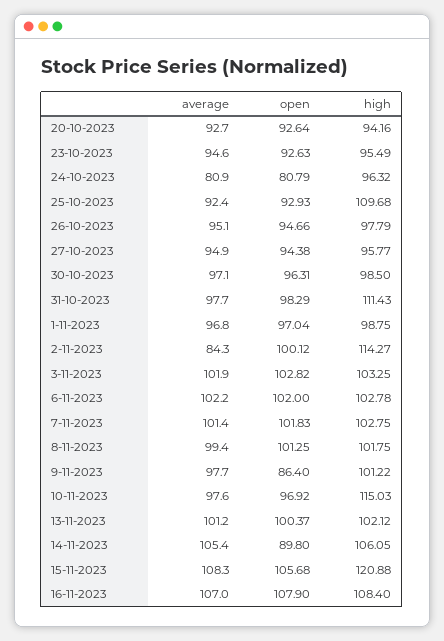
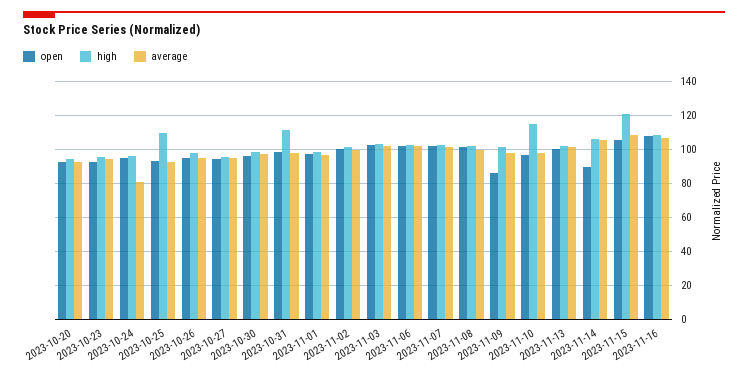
  {
    "average": {
      "20-10-2023": 92.7,
      "23-10-2023": 94.6,
      "24-10-2023": 80.9,
      "25-10-2023": 92.4,
      "26-10-2023": 95.1,
      "27-10-2023": 94.9,
      "30-10-2023": 97.1,
      "31-10-2023": 97.7,
      "1-11-2023": 96.8,
-     "2-11-2023": 84.3,
+     "2-11-2023": 100,
      "3-11-2023": 101.9,
      "6-11-2023": 102.2,
      "7-11-2023": 101.4,
      "8-11-2023": 99.4,
      "9-11-2023": 97.7,
      "10-11-2023": 97.6,
      "13-11-2023": 101.2,
      "14-11-2023": 105.4,
      "15-11-2023": 108.3,
      "16-11-2023": 107
    },
    "open": {
      "20-10-2023": 92.64,
      "23-10-2023": 92.63,
-     "24-10-2023": 80.79,
+     "24-10-2023": 95,
      "25-10-2023": 92.93,
      "26-10-2023": 94.66,
      "27-10-2023": 94.38,
      "30-10-2023": 96.31,
      "31-10-2023": 98.29,
      "1-11-2023": 97.04,
      "2-11-2023": 100.12,
      "3-11-2023": 102.82,
      "6-11-2023": 102,
      "7-11-2023": 101.83,
      "8-11-2023": 101.25,
      "9-11-2023": 86.4,
      "10-11-2023": 96.92,
      "13-11-2023": 100.37,
      "14-11-2023": 89.8,
      "15-11-2023": 105.68,
      "16-11-2023": 107.9
    },
    "high": {
      "20-10-2023": 94.16,
      "23-10-2023": 95.49,
      "24-10-2023": 96.32,
      "25-10-2023": 109.68,
      "26-10-2023": 97.79,
      "27-10-2023": 95.77,
      "30-10-2023": 98.5,
      "31-10-2023": 111.43,
      "1-11-2023": 98.75,
-     "2-11-2023": 114.27,
+     "2-11-2023": 100,
      "3-11-2023": 103.25,
      "6-11-2023": 102.78,
      "7-11-2023": 102.75,
      "8-11-2023": 101.75,
      "9-11-2023": 101.22,
      "10-11-2023": 115.03,
      "13-11-2023": 102.12,
      "14-11-2023": 106.05,
      "15-11-2023": 120.88,
      "16-11-2023": 108.4
    }
  }

